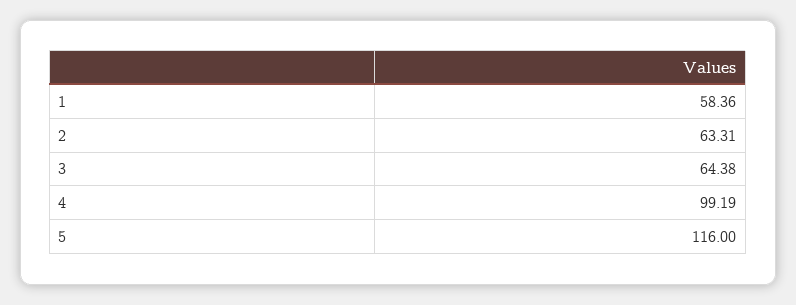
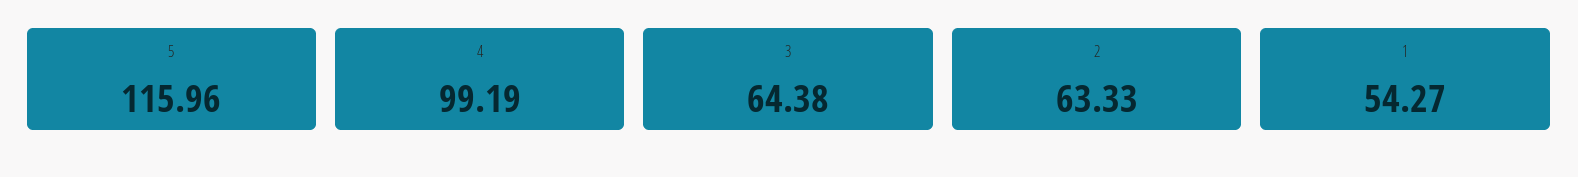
  {
-   "1": 58.36,
+   "1": 54.27,
-   "2": 63.31,
+   "2": 63.33,
    "3": 64.38,
    "4": 99.19,
-   "5": 116
+   "5": 115.96
  }

